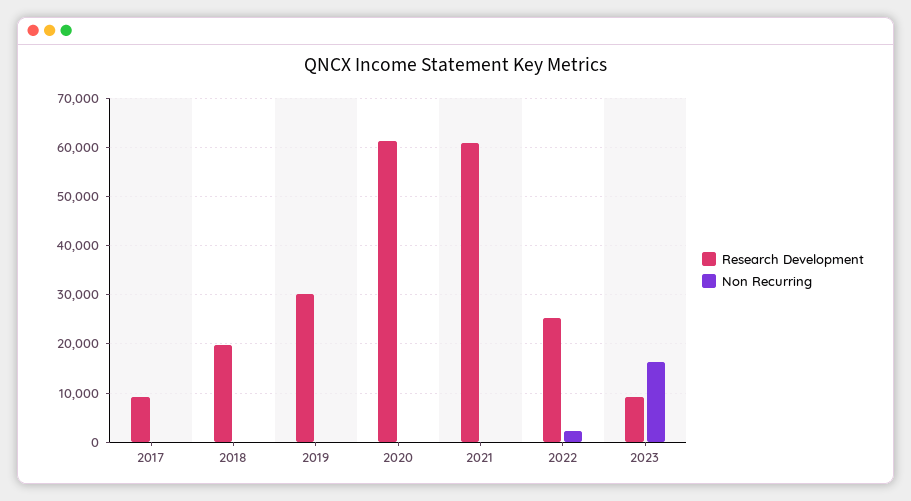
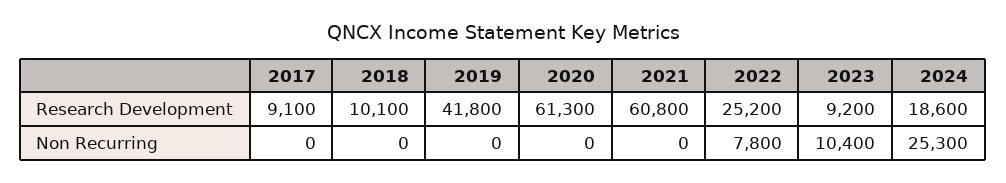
  {
    "Research Development": {
      "2017": 9100,
-     "2018": 20000,
+     "2018": 10100,
-     "2019": 30000,
+     "2019": 41800,
      "2020": 61300,
      "2021": 60800,
      "2022": 25200,
-     "2023": 9200
+     "2023": 9200,
+     "2024": 18600
    },
    "Non Recurring": {
      "2017": 0,
      "2018": 0,
      "2019": 0,
      "2020": 0,
      "2021": 0,
-     "2022": 2000,
+     "2022": 7800,
-     "2023": 16000
+     "2023": 10400,
+     "2024": 25300
    }
  }

